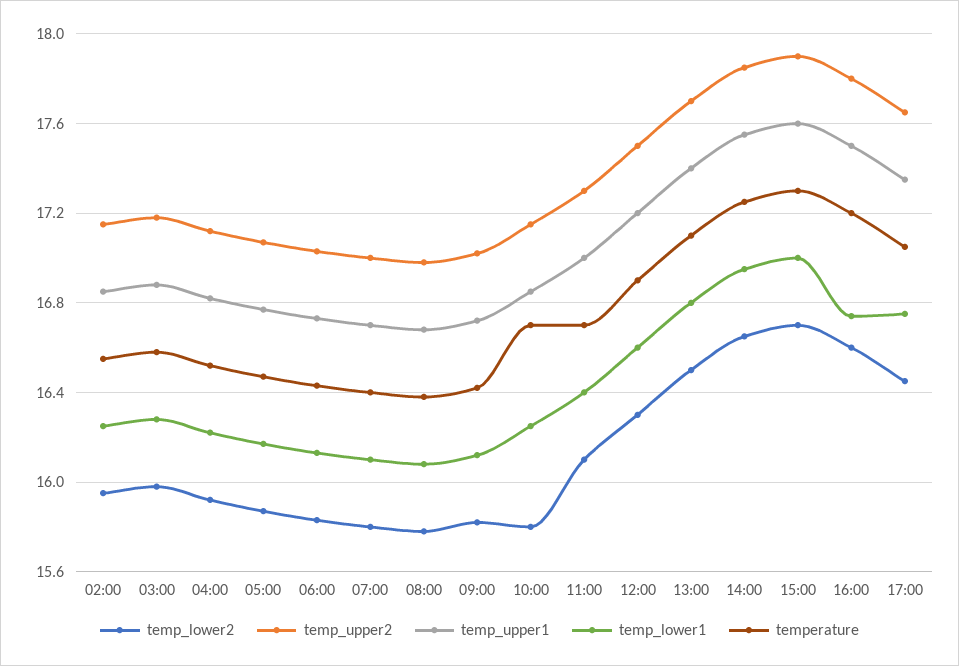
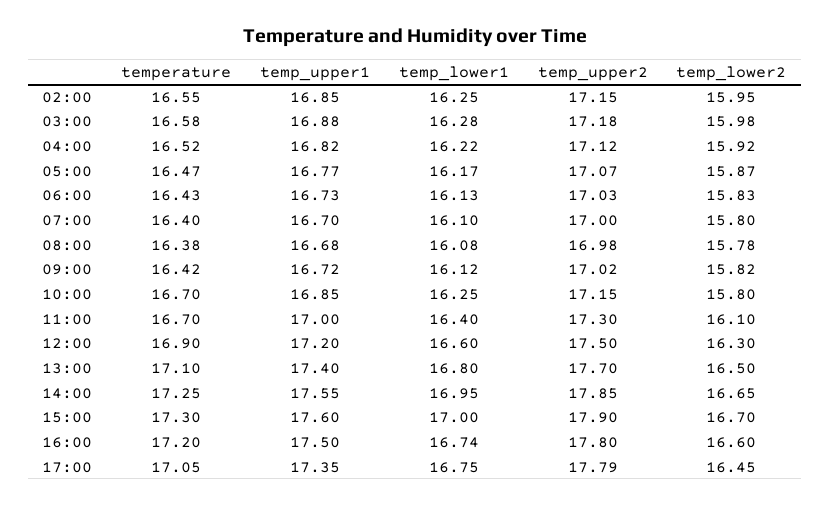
  {
    "temp_lower2": {
      "02:00": 15.95,
      "03:00": 15.98,
      "04:00": 15.92,
      "05:00": 15.87,
      "06:00": 15.83,
      "07:00": 15.8,
      "08:00": 15.78,
      "09:00": 15.82,
      "10:00": 15.8,
      "11:00": 16.1,
      "12:00": 16.3,
      "13:00": 16.5,
      "14:00": 16.65,
      "15:00": 16.7,
      "16:00": 16.6,
      "17:00": 16.45
    },
    "temp_upper2": {
      "02:00": 17.15,
      "03:00": 17.18,
      "04:00": 17.12,
      "05:00": 17.07,
      "06:00": 17.03,
      "07:00": 17,
      "08:00": 16.98,
      "09:00": 17.02,
      "10:00": 17.15,
      "11:00": 17.3,
      "12:00": 17.5,
      "13:00": 17.7,
      "14:00": 17.85,
      "15:00": 17.9,
      "16:00": 17.8,
-     "17:00": 17.65
+     "17:00": 17.79
    },
    "temp_upper1": {
      "02:00": 16.85,
      "03:00": 16.88,
      "04:00": 16.82,
      "05:00": 16.77,
      "06:00": 16.73,
      "07:00": 16.7,
      "08:00": 16.68,
      "09:00": 16.72,
      "10:00": 16.85,
      "11:00": 17,
      "12:00": 17.2,
      "13:00": 17.4,
      "14:00": 17.55,
      "15:00": 17.6,
      "16:00": 17.5,
      "17:00": 17.35
    },
    "temp_lower1": {
      "02:00": 16.25,
      "03:00": 16.28,
      "04:00": 16.22,
      "05:00": 16.17,
      "06:00": 16.13,
      "07:00": 16.1,
      "08:00": 16.08,
      "09:00": 16.12,
      "10:00": 16.25,
      "11:00": 16.4,
      "12:00": 16.6,
      "13:00": 16.8,
      "14:00": 16.95,
      "15:00": 17,
      "16:00": 16.74,
      "17:00": 16.75
    },
    "temperature": {
      "02:00": 16.55,
      "03:00": 16.58,
      "04:00": 16.52,
      "05:00": 16.47,
      "06:00": 16.43,
      "07:00": 16.4,
      "08:00": 16.38,
      "09:00": 16.42,
      "10:00": 16.7,
      "11:00": 16.7,
      "12:00": 16.9,
      "13:00": 17.1,
      "14:00": 17.25,
      "15:00": 17.3,
      "16:00": 17.2,
      "17:00": 17.05
    }
  }

